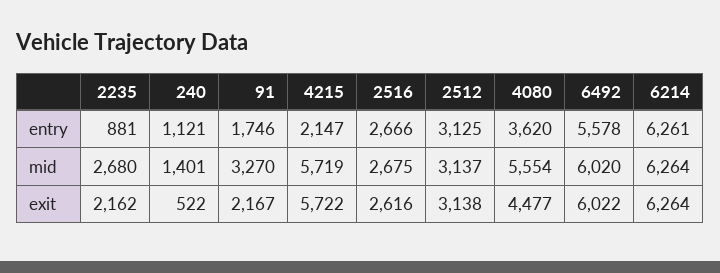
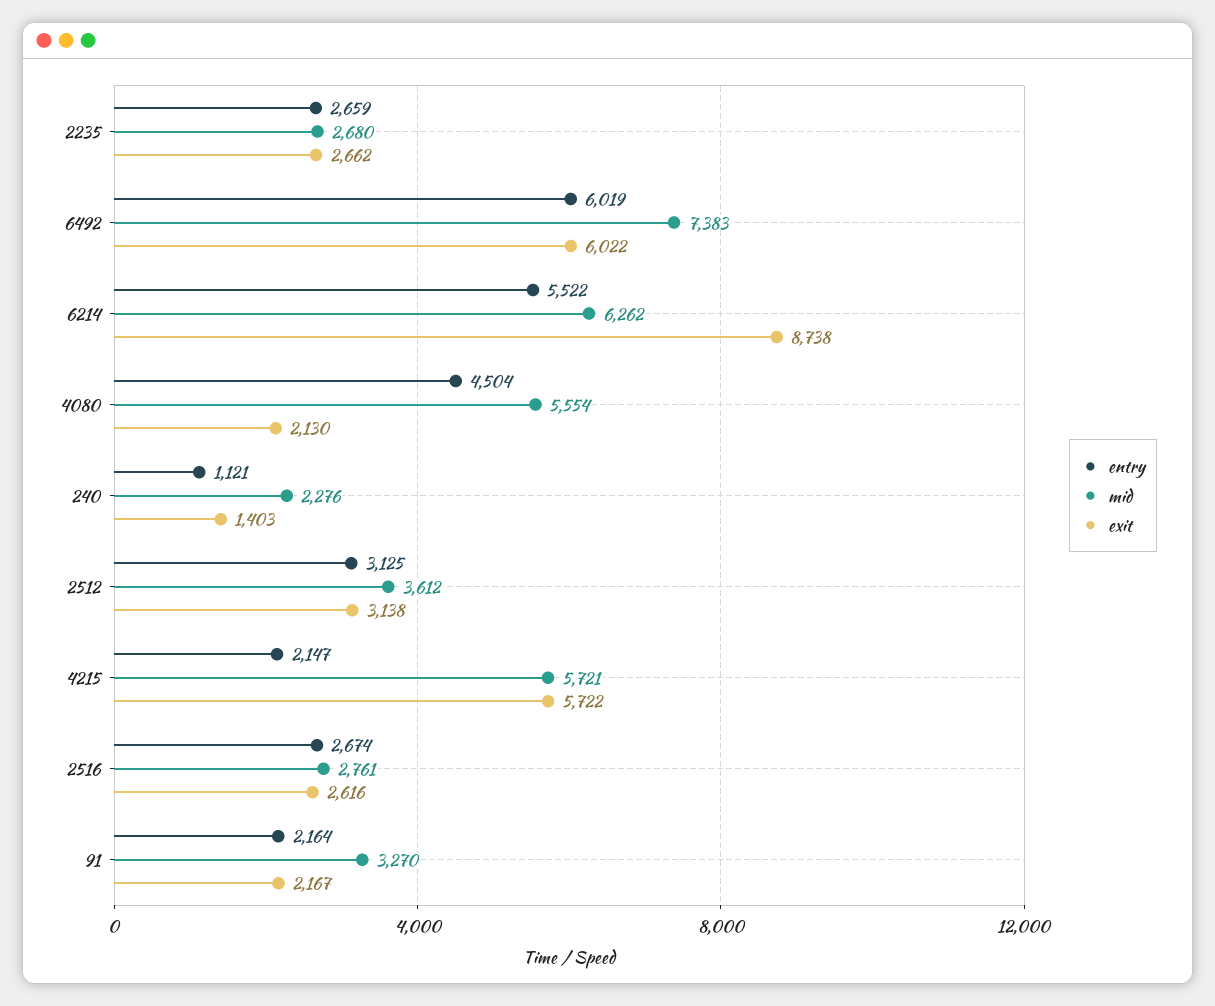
  {
    "entry": {
-     "2235": 881,
+     "2235": 2659,
      "240": 1121,
-     "91": 1746,
+     "91": 2164,
      "4215": 2147,
-     "2516": 2666,
+     "2516": 2674,
      "2512": 3125,
-     "4080": 3620,
+     "4080": 4504,
-     "6492": 5578,
+     "6492": 6019,
-     "6214": 6261
+     "6214": 5522
    },
    "mid": {
      "2235": 2680,
-     "240": 1401,
+     "240": 2276,
      "91": 3270,
-     "4215": 5719,
+     "4215": 5721,
-     "2516": 2675,
+     "2516": 2761,
-     "2512": 3137,
+     "2512": 3612,
      "4080": 5554,
-     "6492": 6020,
+     "6492": 7383,
-     "6214": 6264
+     "6214": 6262
    },
    "exit": {
-     "2235": 2162,
+     "2235": 2662,
-     "240": 522,
+     "240": 1403,
      "91": 2167,
      "4215": 5722,
      "2516": 2616,
      "2512": 3138,
-     "4080": 4477,
+     "4080": 2130,
      "6492": 6022,
-     "6214": 6264
+     "6214": 8738
    }
  }

